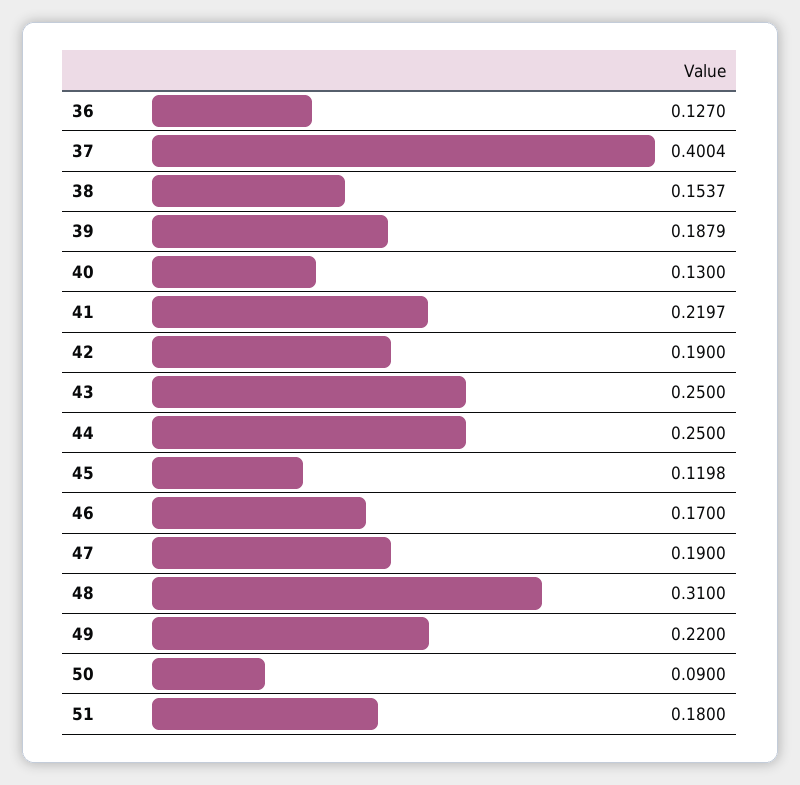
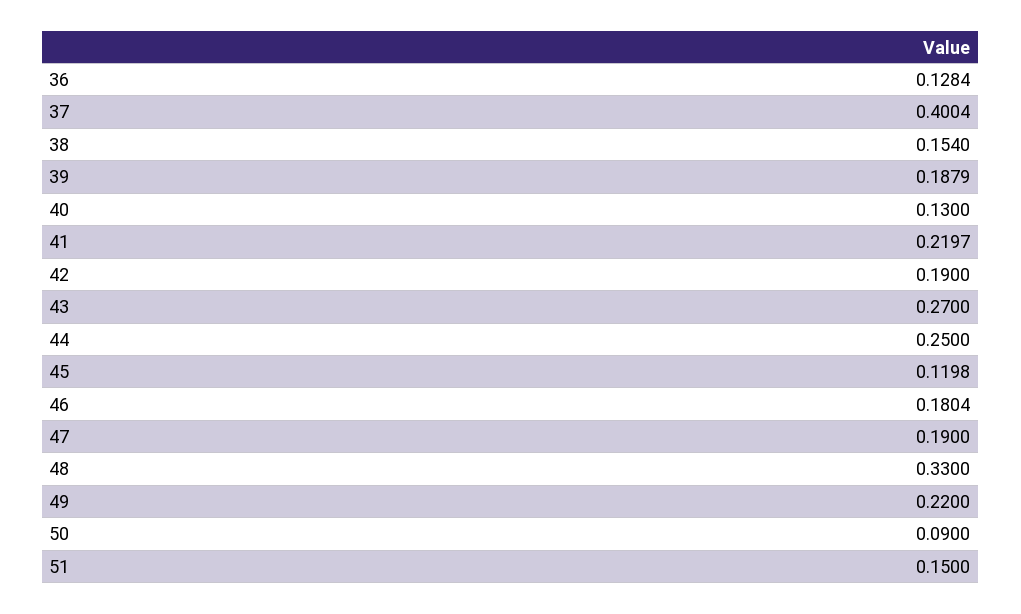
  {
-   "36": 0.127,
+   "36": 0.1284,
    "37": 0.4004,
-   "38": 0.1537,
+   "38": 0.154,
    "39": 0.1879,
    "40": 0.13,
    "41": 0.2197,
    "42": 0.19,
-   "43": 0.25,
+   "43": 0.27,
    "44": 0.25,
    "45": 0.1198,
-   "46": 0.17,
+   "46": 0.1804,
    "47": 0.19,
-   "48": 0.31,
+   "48": 0.33,
    "49": 0.22,
    "50": 0.09,
-   "51": 0.18
+   "51": 0.15
  }

